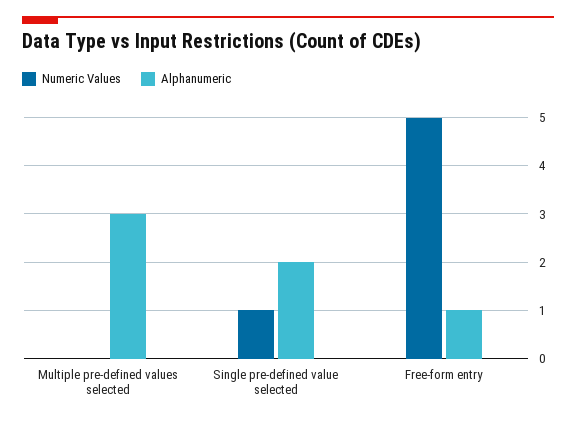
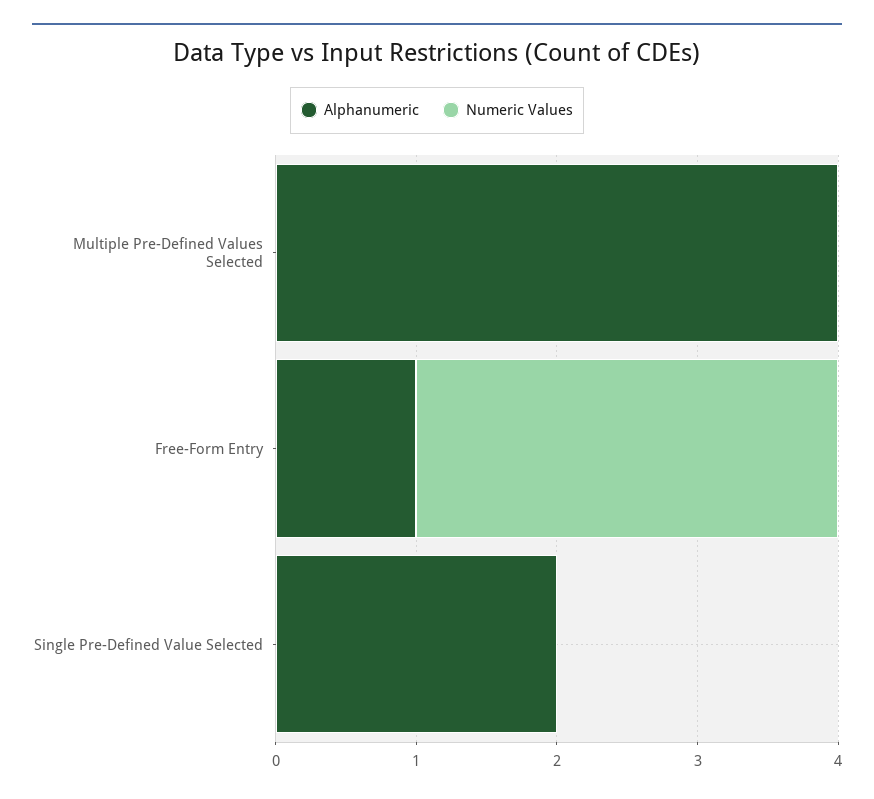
  {
    "Numeric Values": {
      "Multiple pre-defined values selected": 0,
-     "Single pre-defined value selected": 1,
+     "Single pre-defined value selected": 0,
-     "Free-form entry": 5
+     "Free-form entry": 3
    },
    "Alphanumeric": {
-     "Multiple pre-defined values selected": 3,
+     "Multiple pre-defined values selected": 4,
      "Single pre-defined value selected": 2,
      "Free-form entry": 1
    }
  }

